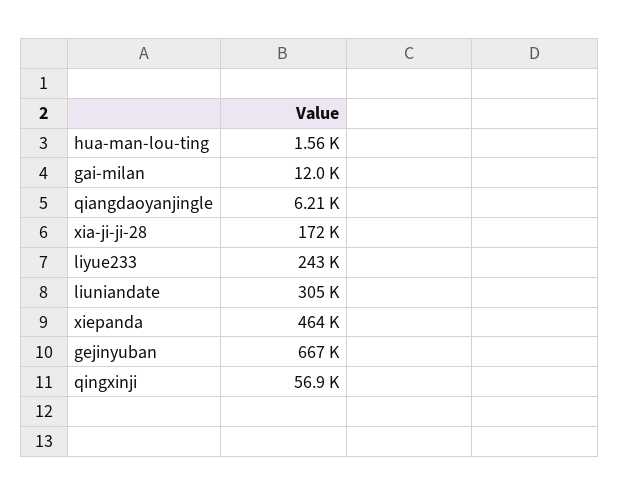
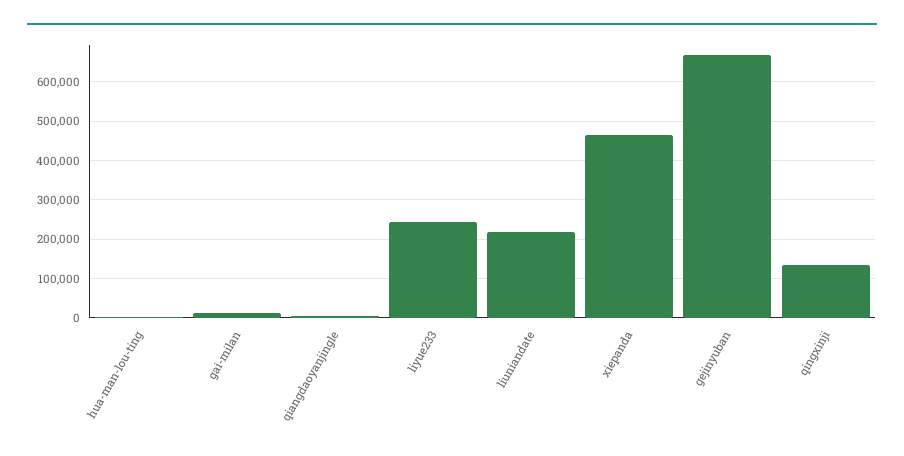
  {
    "hua-man-lou-ting": 1560,
    "gai-milan": 12000,
    "qiangdaoyanjingle": 6210,
-   "xia-ji-ji-28": 172000,
    "liyue233": 243000,
-   "liuniandate": 305000,
+   "liuniandate": 220000,
    "xiepanda": 464000,
    "gejinyuban": 667000,
-   "qingxinji": 56900
+   "qingxinji": 140000
  }

